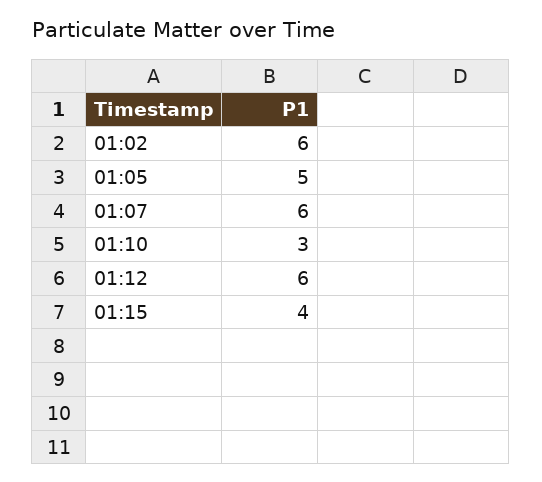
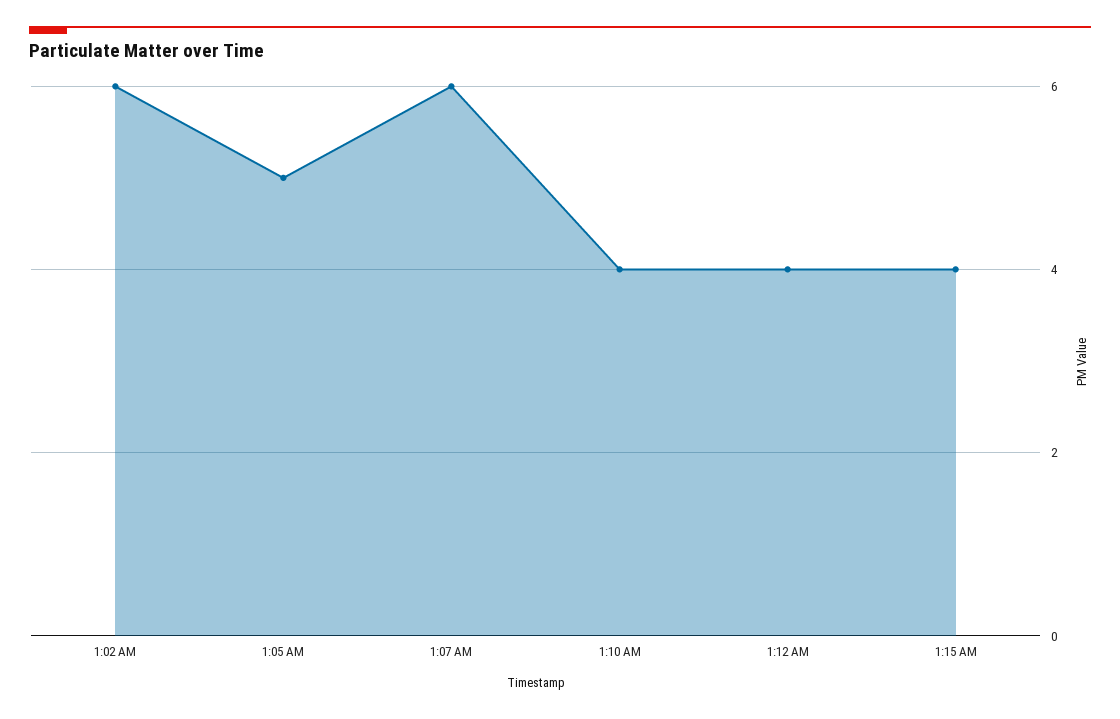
  {
    "01:02": 6,
    "01:05": 5,
    "01:07": 6,
-   "01:10": 3,
+   "01:10": 4,
-   "01:12": 6,
+   "01:12": 4,
    "01:15": 4
  }

